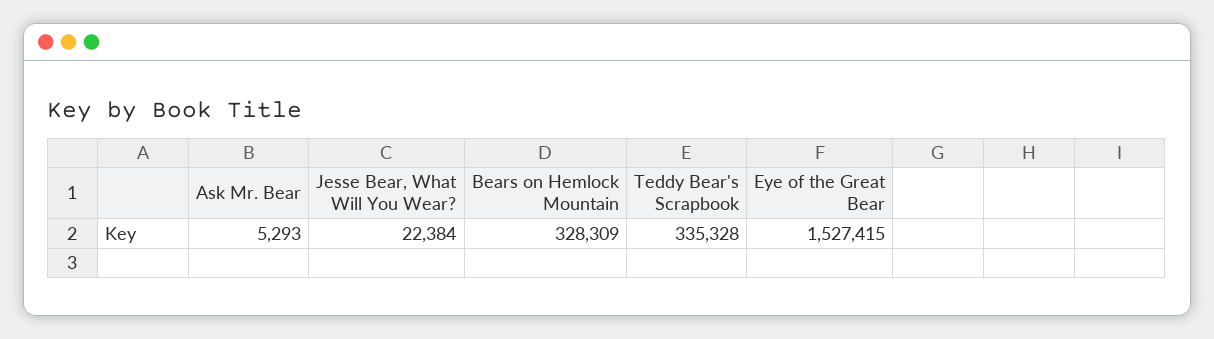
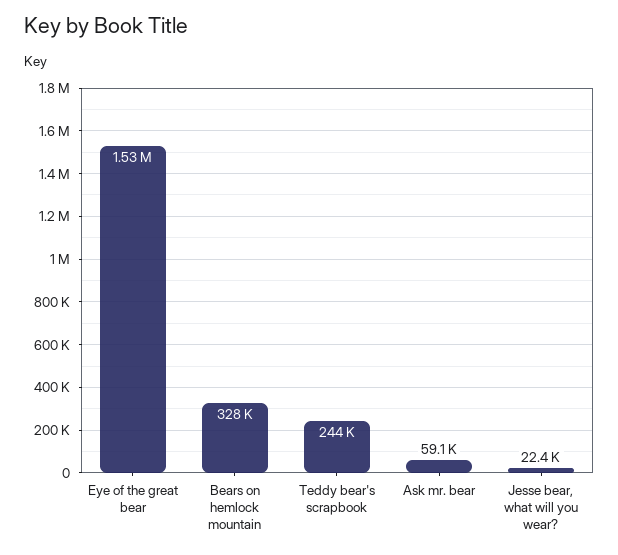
  {
-   "Ask Mr. Bear": 5293,
+   "Ask Mr. Bear": 59100,
    "Jesse Bear, What Will You Wear?": 22384,
    "Bears on Hemlock Mountain": 328309,
-   "Teddy Bear's Scrapbook": 335328,
+   "Teddy Bear's Scrapbook": 244000,
    "Eye of the Great Bear": 1527415
  }

